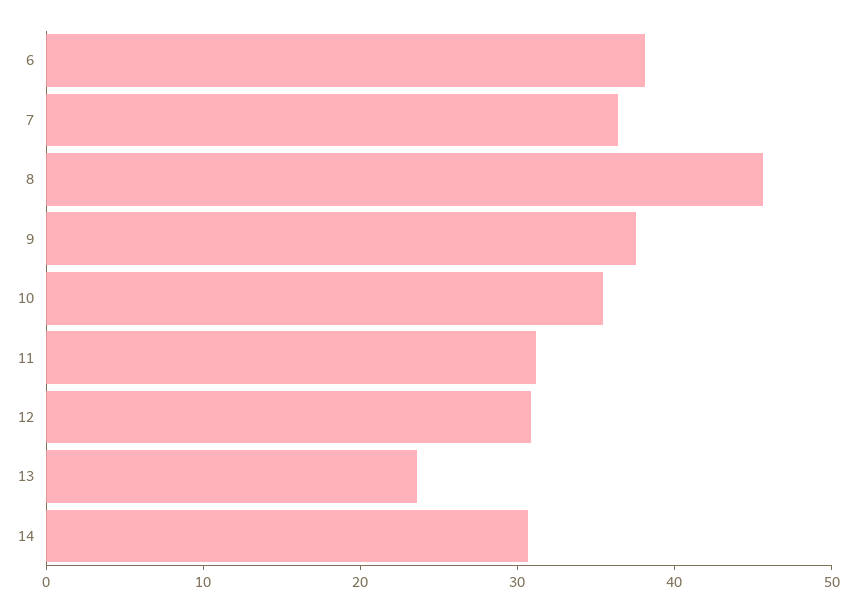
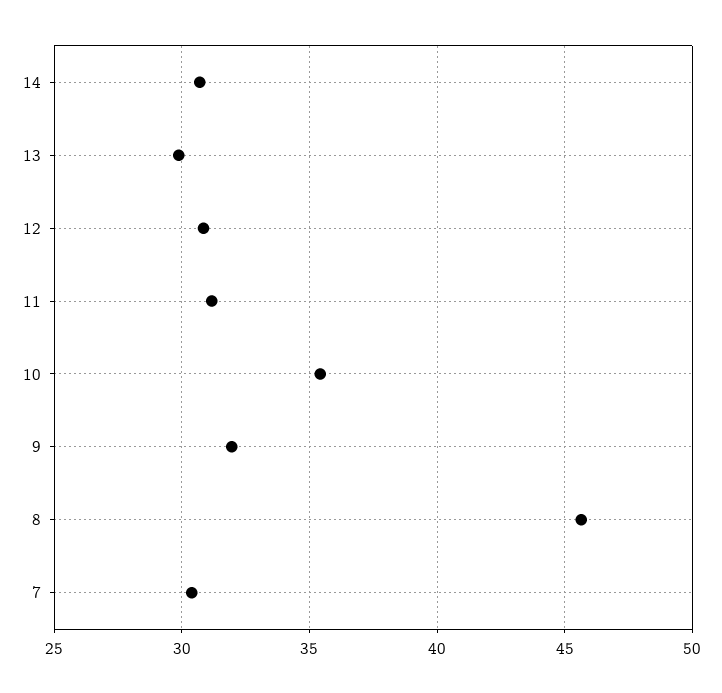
  {
-   "6": 38,
-   "7": 36,
+   "7": 30.5,
    "8": 45.5,
-   "9": 38,
+   "9": 32,
    "10": 35.5,
    "11": 31,
    "12": 31,
-   "13": 24,
+   "13": 30,
    "14": 30.5
  }

